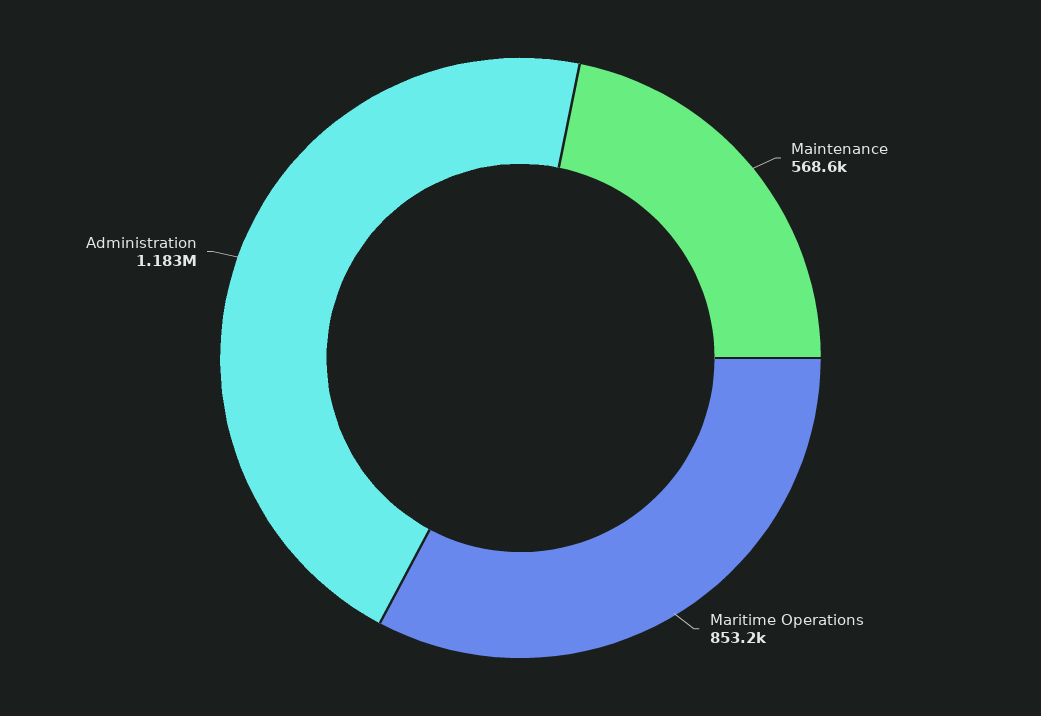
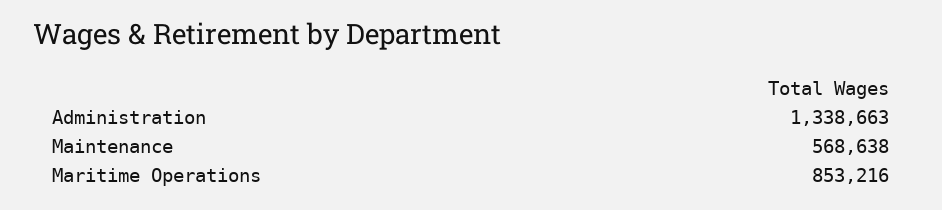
  {
    "Maintenance": 568638,
    "Maritime Operations": 853216,
-   "Administration": 1183000
+   "Administration": 1338663
  }

